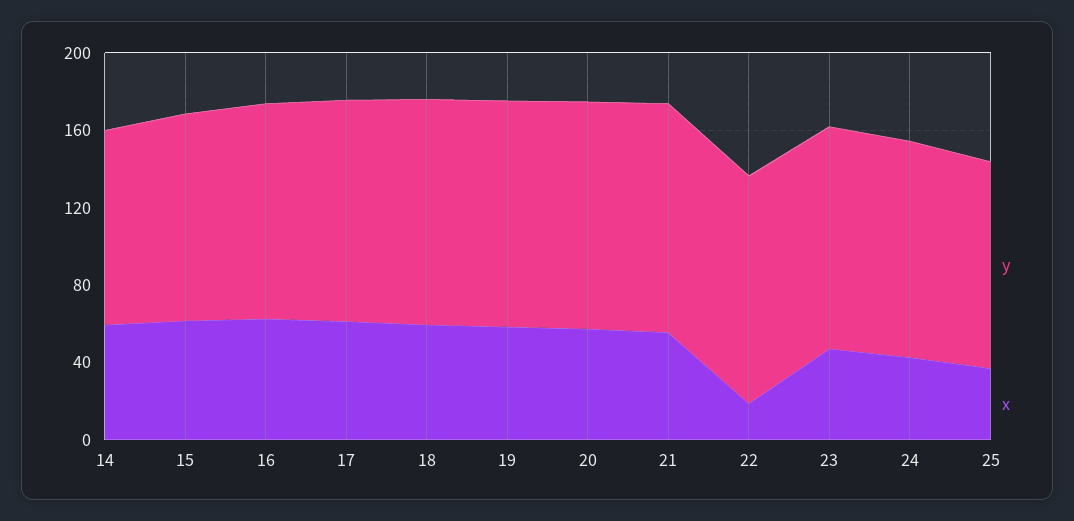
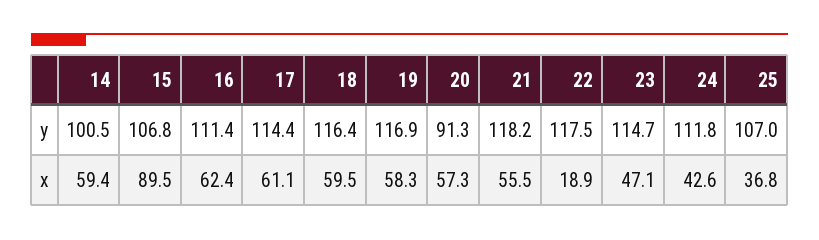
  {
    "y": {
      "14": 100.5,
      "15": 106.8,
      "16": 111.4,
      "17": 114.4,
      "18": 116.4,
      "19": 116.9,
-     "20": 120,
+     "20": 91.3,
      "21": 118.2,
      "22": 117.5,
      "23": 114.7,
      "24": 111.8,
      "25": 107
    },
    "x": {
      "14": 59.4,
-     "15": 60,
+     "15": 89.5,
      "16": 62.4,
      "17": 61.1,
      "18": 59.5,
      "19": 58.3,
      "20": 57.3,
      "21": 55.5,
      "22": 18.9,
      "23": 47.1,
      "24": 42.6,
      "25": 36.8
    }
  }

